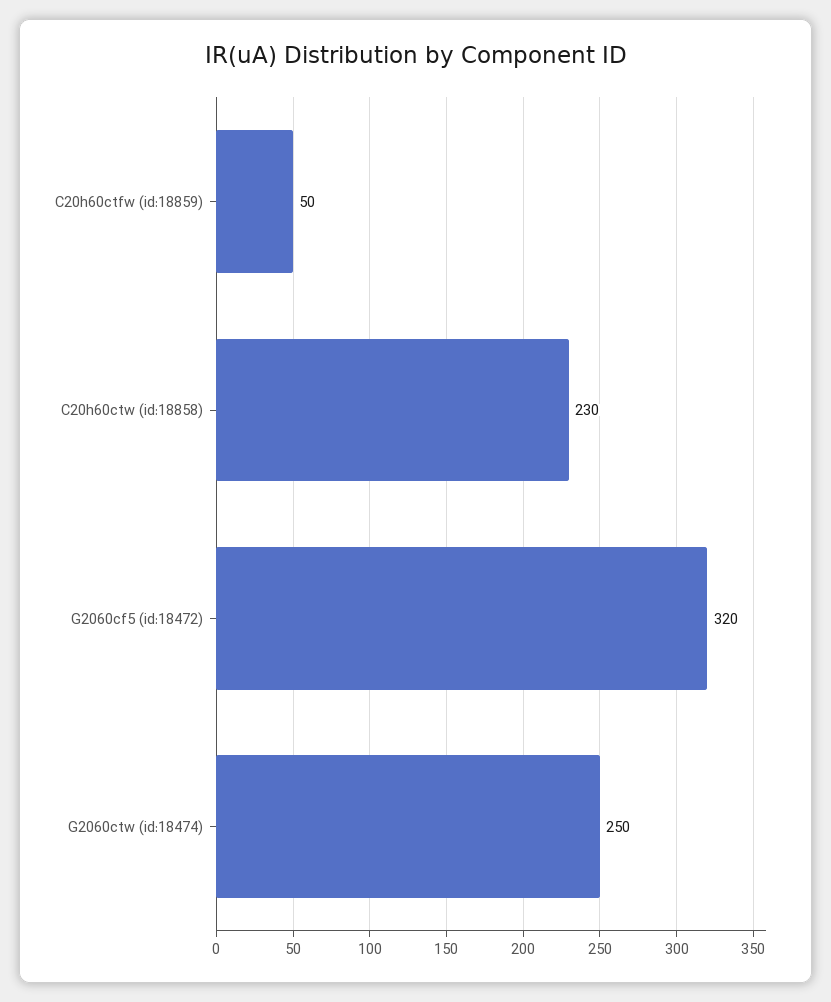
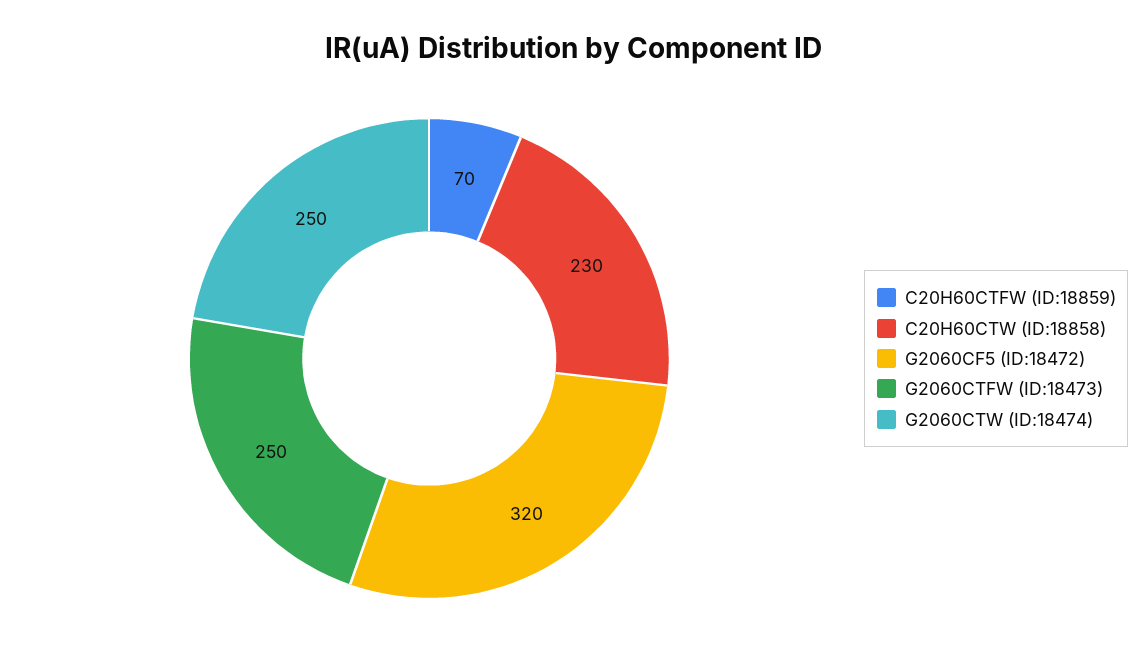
  {
-   "C20h60ctfw (id:18859)": 50,
+   "C20h60ctfw (id:18859)": 70,
    "C20h60ctw (id:18858)": 230,
    "G2060cf5 (id:18472)": 320,
-   "G2060ctw (id:18474)": 250
+   "G2060ctw (id:18474)": 250,
+   "G2060CTFW (ID:18473)": 250
  }

